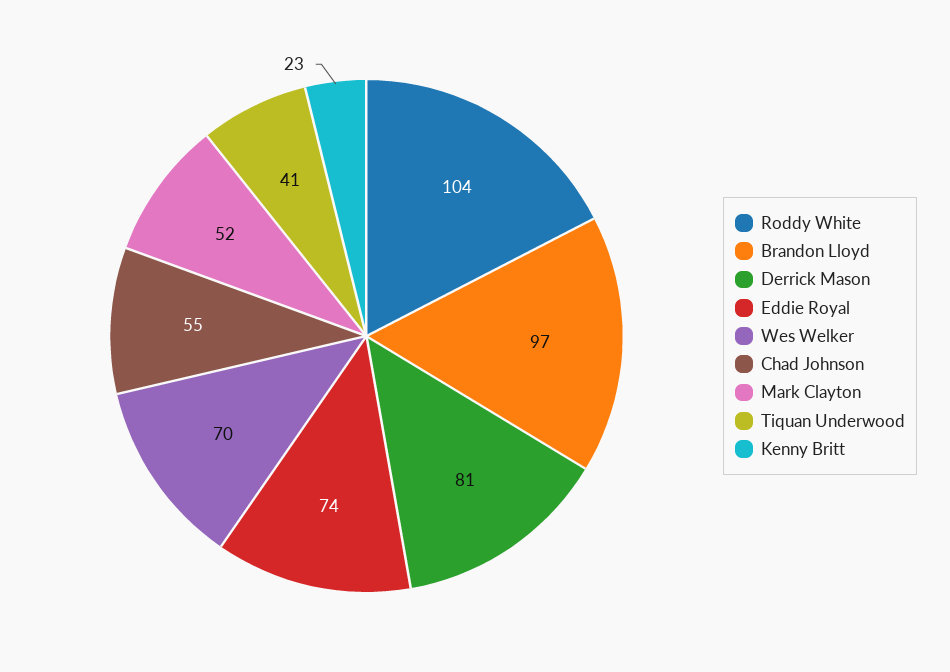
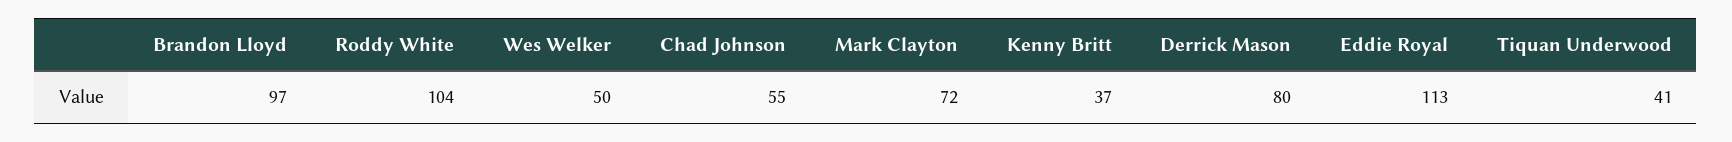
  {
    "Roddy White": 104,
    "Brandon Lloyd": 97,
-   "Derrick Mason": 81,
+   "Derrick Mason": 80,
-   "Eddie Royal": 74,
+   "Eddie Royal": 113,
-   "Wes Welker": 70,
+   "Wes Welker": 50,
    "Chad Johnson": 55,
-   "Mark Clayton": 52,
+   "Mark Clayton": 72,
    "Tiquan Underwood": 41,
-   "Kenny Britt": 23
+   "Kenny Britt": 37
  }

